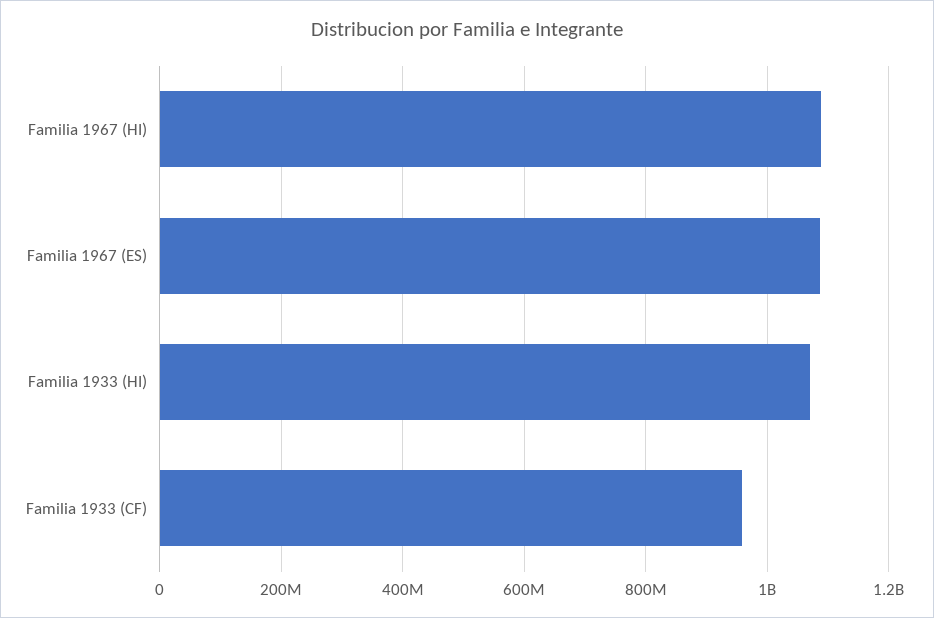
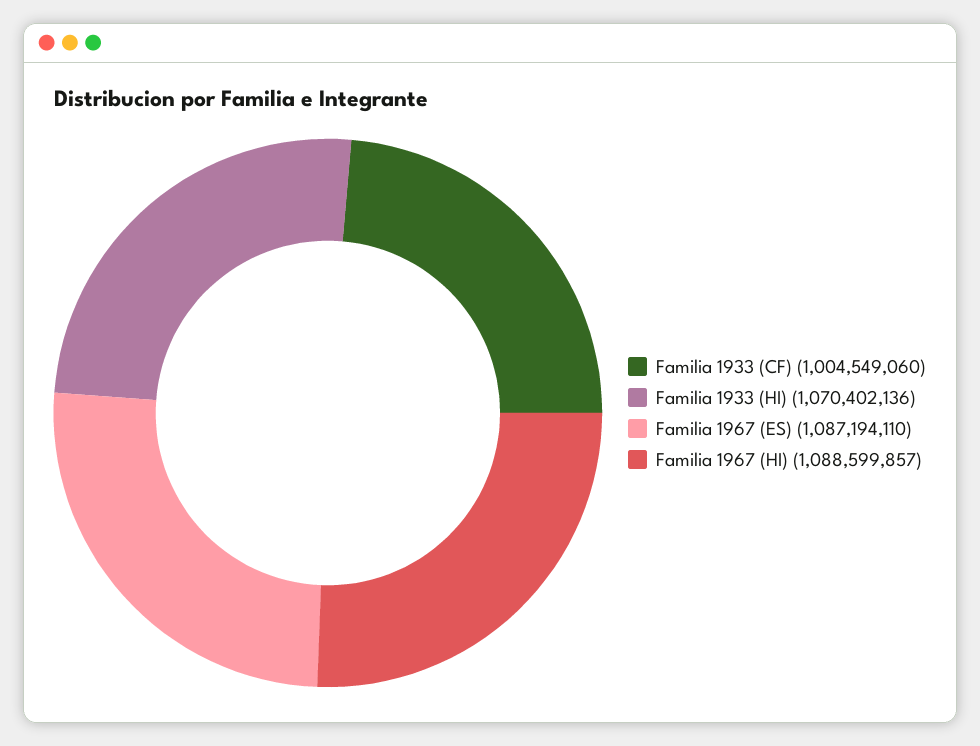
  {
    "Familia 1967 (HI)": 1088599857,
    "Familia 1967 (ES)": 1087194110,
    "Familia 1933 (HI)": 1070402136,
-   "Familia 1933 (CF)": 960000000
+   "Familia 1933 (CF)": 1004549060
  }

